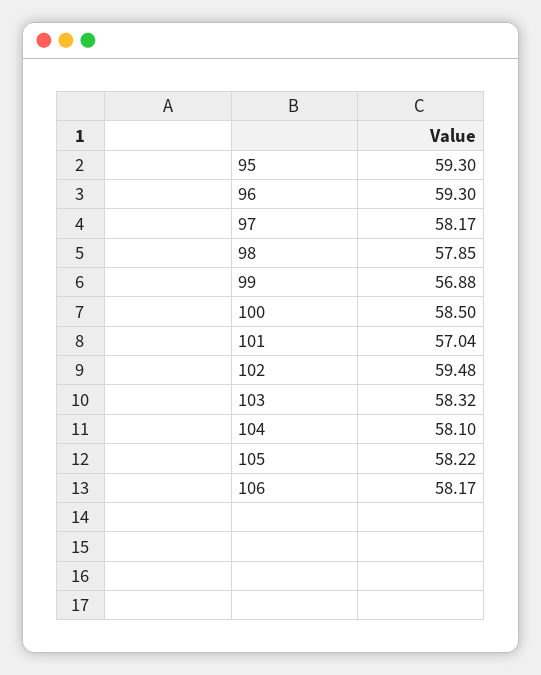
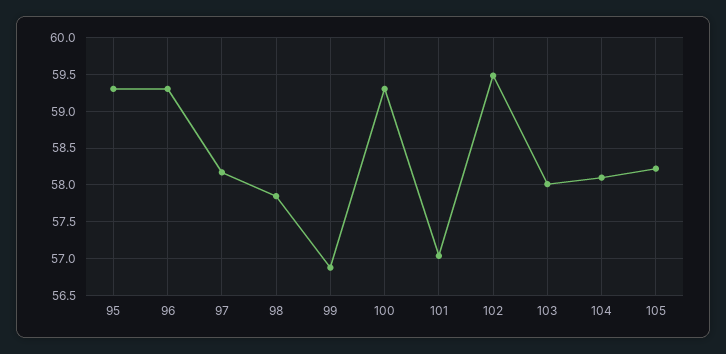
  {
    "95": 59.3,
    "96": 59.3,
    "97": 58.17,
    "98": 57.85,
    "99": 56.88,
-   "100": 58.5,
+   "100": 59.3,
    "101": 57.04,
    "102": 59.48,
-   "103": 58.32,
+   "103": 58,
    "104": 58.1,
-   "105": 58.22,
+   "105": 58.22
-   "106": 58.17
  }

